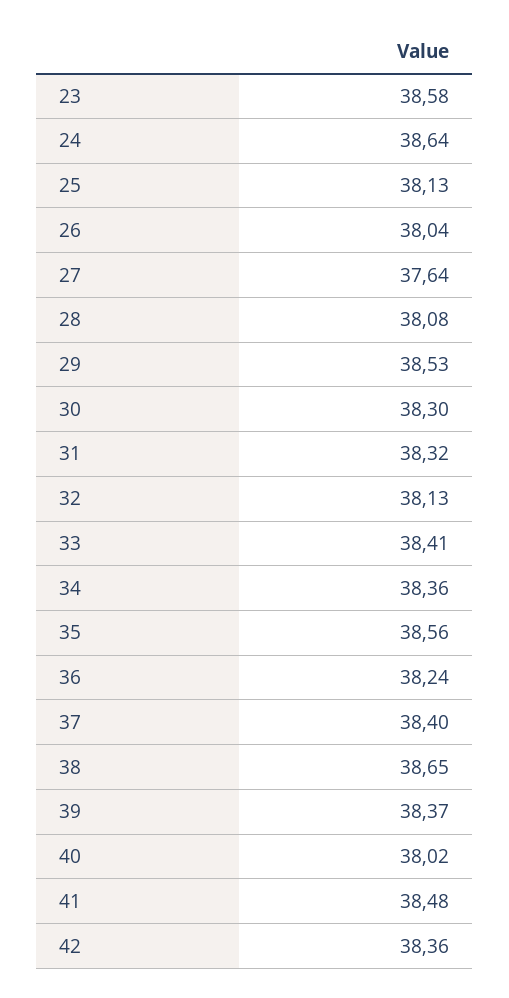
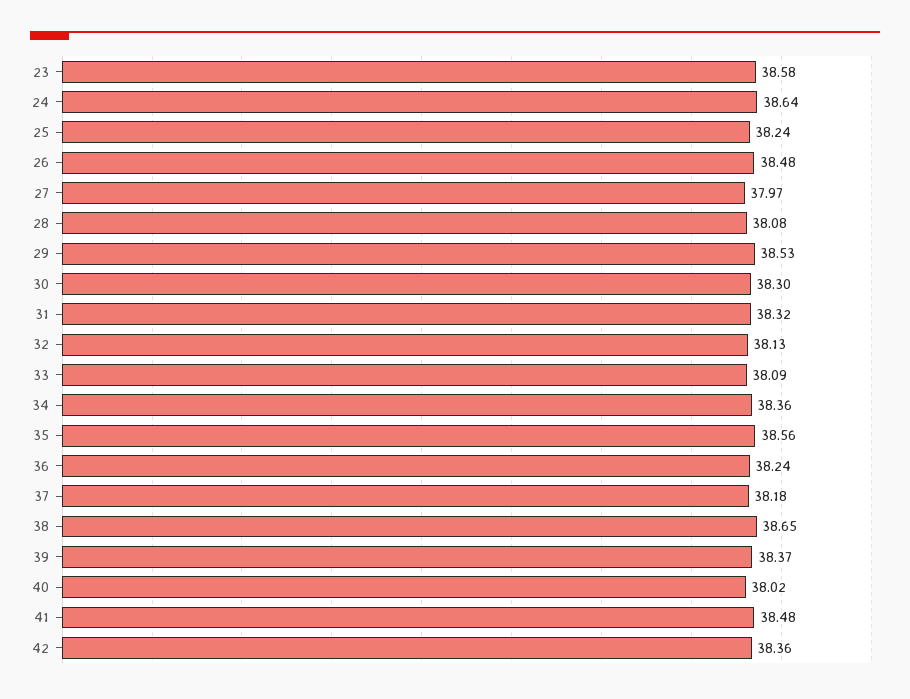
  {
    "23": 38.58,
    "24": 38.64,
-   "25": 38.13,
+   "25": 38.24,
-   "26": 38.04,
+   "26": 38.48,
-   "27": 37.64,
+   "27": 37.97,
    "28": 38.08,
    "29": 38.53,
    "30": 38.3,
    "31": 38.32,
    "32": 38.13,
-   "33": 38.41,
+   "33": 38.09,
    "34": 38.36,
    "35": 38.56,
    "36": 38.24,
-   "37": 38.4,
+   "37": 38.18,
    "38": 38.65,
    "39": 38.37,
    "40": 38.02,
    "41": 38.48,
    "42": 38.36
  }

